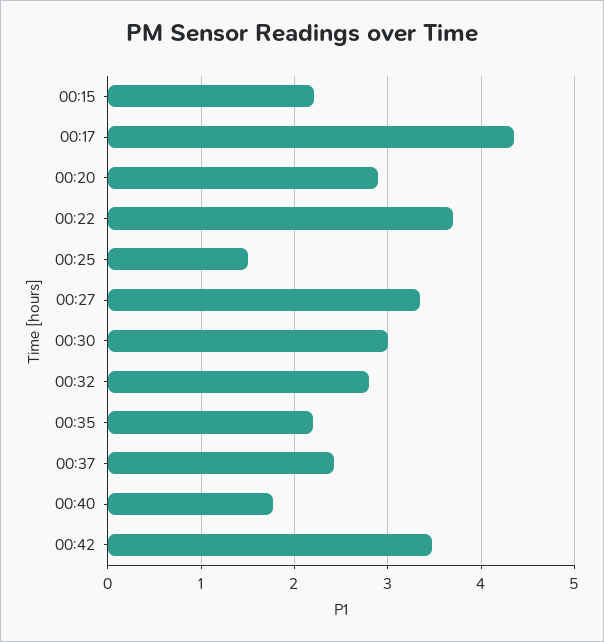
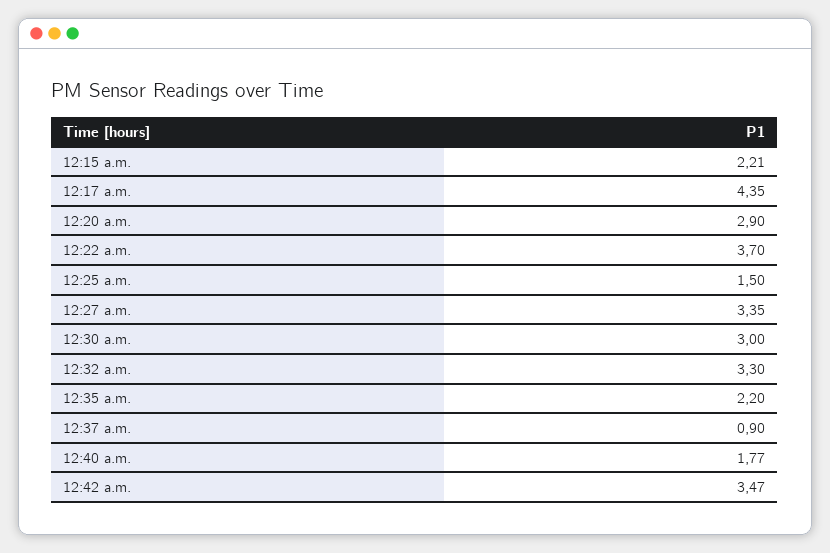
  {
    "00:15": 2.21,
    "00:17": 4.35,
    "00:20": 2.9,
    "00:22": 3.7,
    "00:25": 1.5,
    "00:27": 3.35,
    "00:30": 3,
-   "00:32": 2.8,
+   "00:32": 3.3,
    "00:35": 2.2,
-   "00:37": 2.4,
+   "00:37": 0.9,
    "00:40": 1.77,
    "00:42": 3.47
  }

